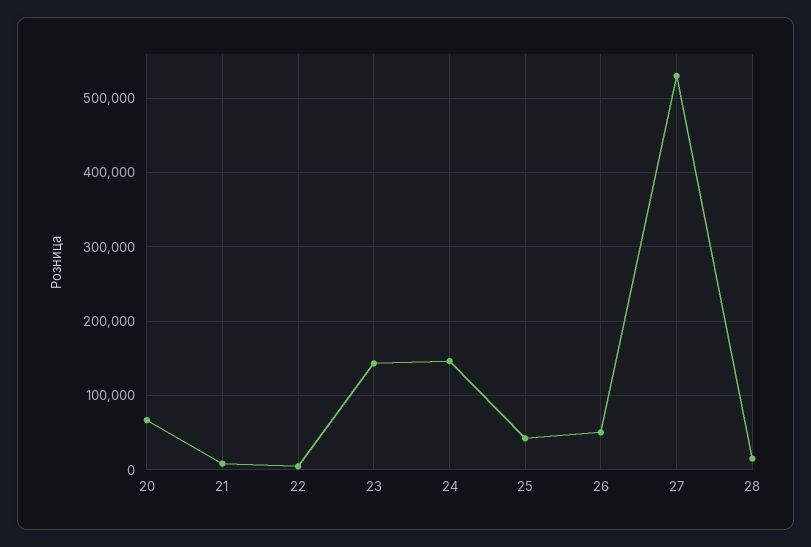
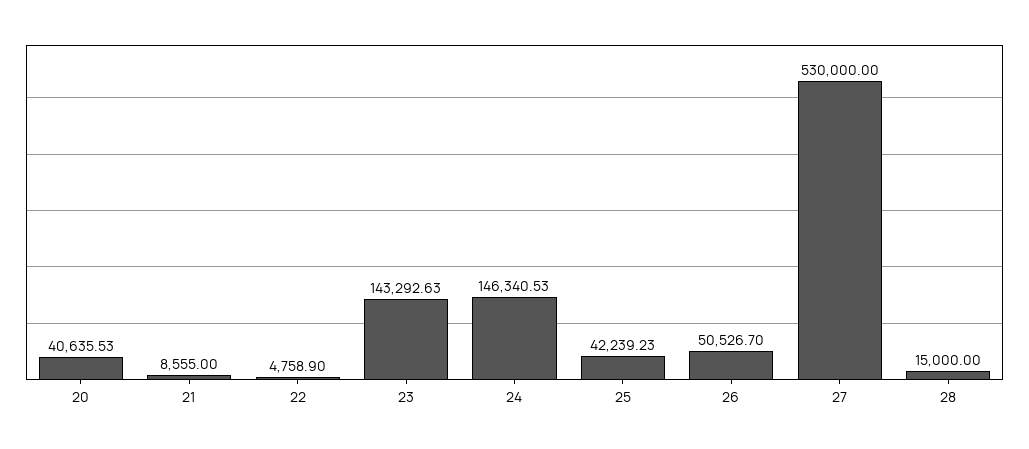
  {
-   "20": 70000,
+   "20": 40635.53,
    "21": 8555,
    "22": 4758.9,
    "23": 143292.63,
    "24": 146340.53,
    "25": 42239.23,
    "26": 50526.7,
    "27": 530000,
    "28": 15000
  }

